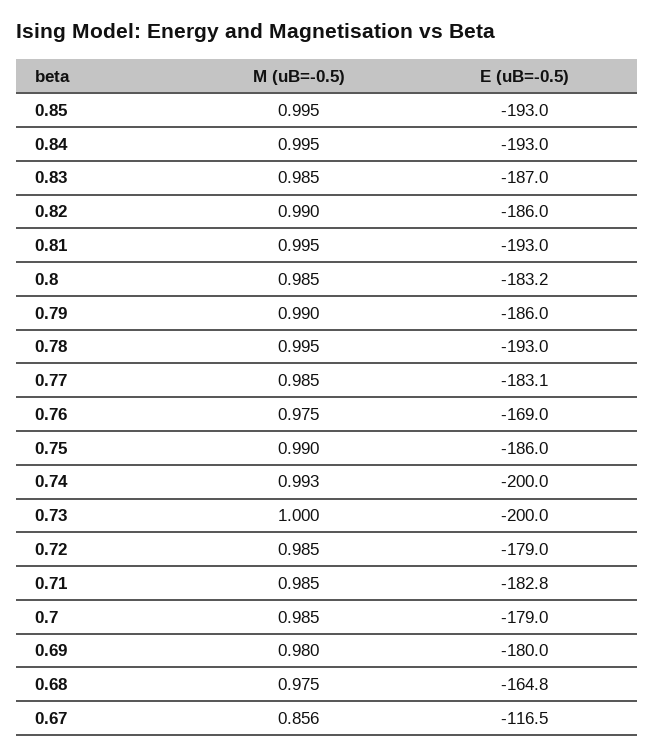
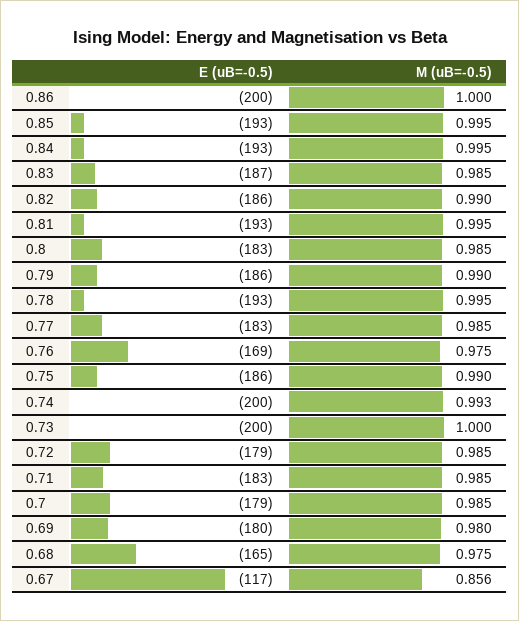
  {
    "M (uB=-0.5)": {
      "0.85": 0.995,
      "0.84": 0.995,
      "0.83": 0.985,
      "0.82": 0.99,
      "0.81": 0.995,
      "0.8": 0.985,
      "0.79": 0.99,
      "0.78": 0.995,
      "0.77": 0.985,
      "0.76": 0.975,
      "0.75": 0.99,
      "0.74": 0.993,
      "0.73": 1,
      "0.72": 0.985,
      "0.71": 0.985,
      "0.7": 0.985,
      "0.69": 0.98,
      "0.68": 0.975,
-     "0.67": 0.856
+     "0.67": 0.856,
+     "0.86": 1
    },
    "E (uB=-0.5)": {
      "0.85": -193,
      "0.84": -193,
      "0.83": -187,
      "0.82": -186,
      "0.81": -193,
      "0.8": -183.2,
      "0.79": -186,
      "0.78": -193,
      "0.77": -183.1,
      "0.76": -169,
      "0.75": -186,
      "0.74": -200,
      "0.73": -200,
      "0.72": -179,
      "0.71": -182.8,
      "0.7": -179,
      "0.69": -180,
      "0.68": -164.8,
-     "0.67": -116.5
+     "0.67": -116.5,
+     "0.86": -200
    }
  }

